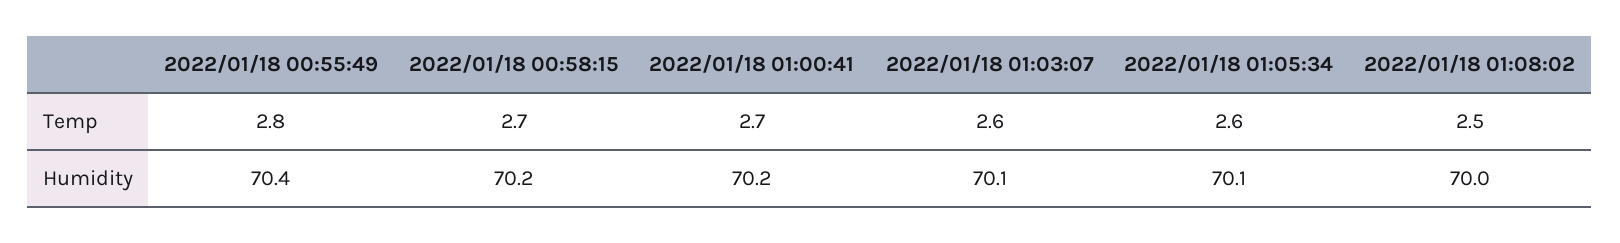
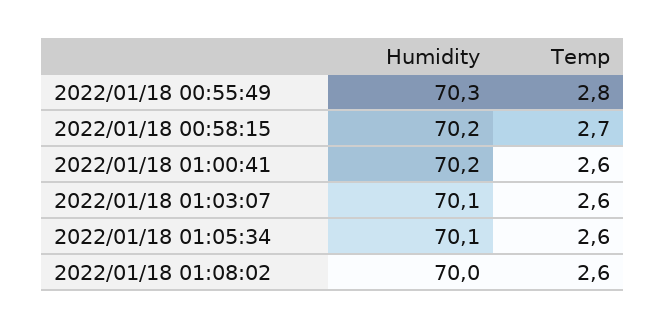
  {
    "2022/01/18 00:55:49": {
      "Temp": 2.8,
-     "Humidity": 70.4
+     "Humidity": 70.3
    },
    "2022/01/18 00:58:15": {
      "Temp": 2.7,
      "Humidity": 70.2
    },
    "2022/01/18 01:00:41": {
-     "Temp": 2.7,
+     "Temp": 2.6,
      "Humidity": 70.2
    },
    "2022/01/18 01:03:07": {
      "Temp": 2.6,
      "Humidity": 70.1
    },
    "2022/01/18 01:05:34": {
      "Temp": 2.6,
      "Humidity": 70.1
    },
    "2022/01/18 01:08:02": {
-     "Temp": 2.5,
+     "Temp": 2.6,
      "Humidity": 70
    }
  }

